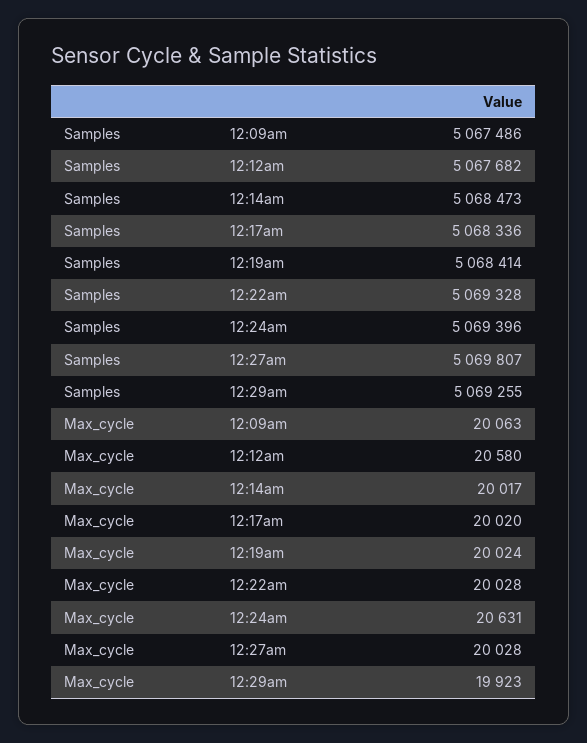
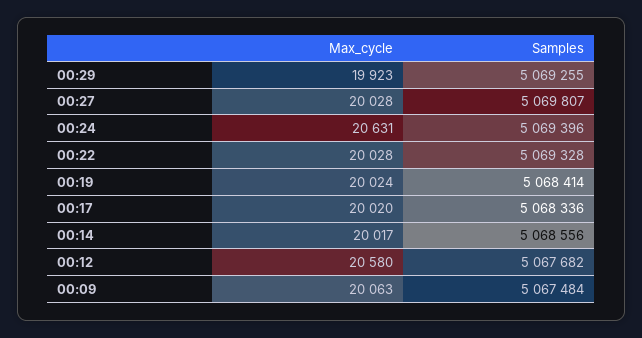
  {
    "Samples": {
-     "12:09am": 5067486,
+     "12:09am": 5067484,
      "12:12am": 5067682,
-     "12:14am": 5068473,
+     "12:14am": 5068556,
      "12:17am": 5068336,
      "12:19am": 5068414,
      "12:22am": 5069328,
      "12:24am": 5069396,
      "12:27am": 5069807,
      "12:29am": 5069255
    },
    "Max_cycle": {
      "12:09am": 20063,
      "12:12am": 20580,
      "12:14am": 20017,
      "12:17am": 20020,
      "12:19am": 20024,
      "12:22am": 20028,
      "12:24am": 20631,
      "12:27am": 20028,
      "12:29am": 19923
    }
  }

